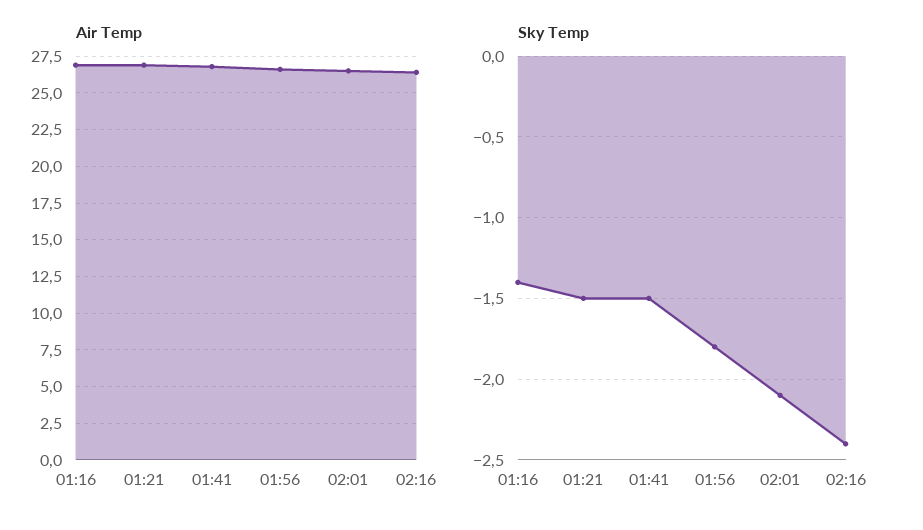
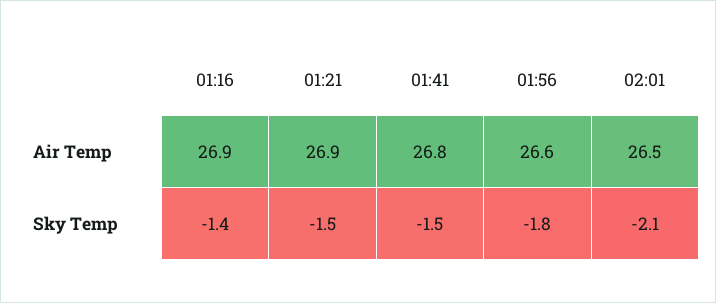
  {
    "Air Temp": {
      "01:16": 26.9,
      "01:21": 26.9,
      "01:41": 26.8,
      "01:56": 26.6,
-     "02:01": 26.5,
+     "02:01": 26.5
-     "02:16": 26.5
    },
    "Sky Temp": {
      "01:16": -1.4,
      "01:21": -1.5,
      "01:41": -1.5,
      "01:56": -1.8,
-     "02:01": -2.1,
+     "02:01": -2.1
-     "02:16": -2.4
    }
  }

